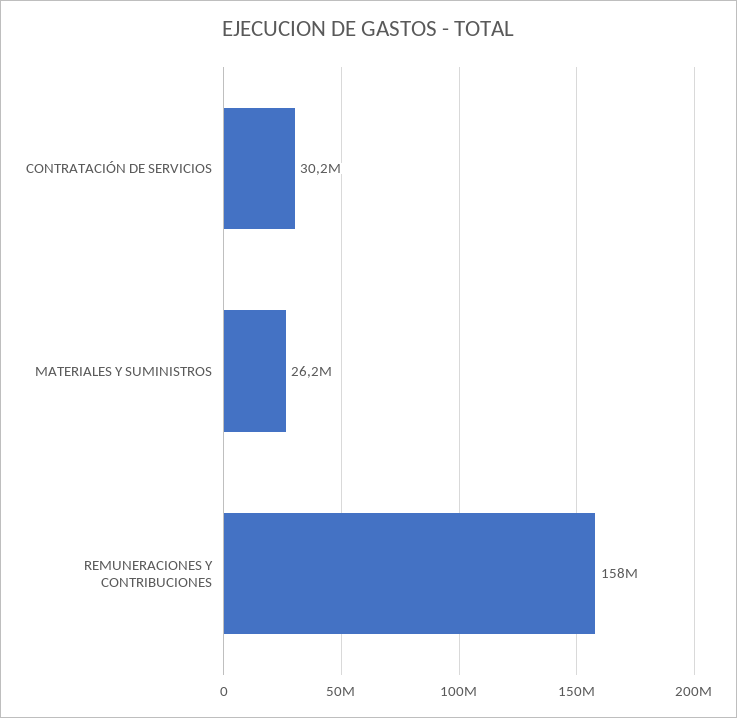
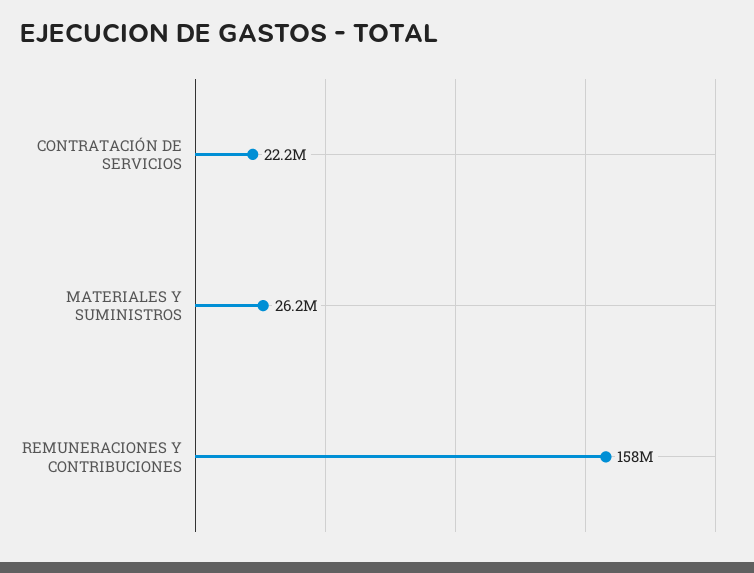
  {
-   "CONTRATACIÓN DE SERVICIOS": 30200000,
+   "CONTRATACIÓN DE SERVICIOS": 22200000,
    "MATERIALES Y SUMINISTROS": 26200000,
    "REMUNERACIONES Y CONTRIBUCIONES": 158000000
  }

